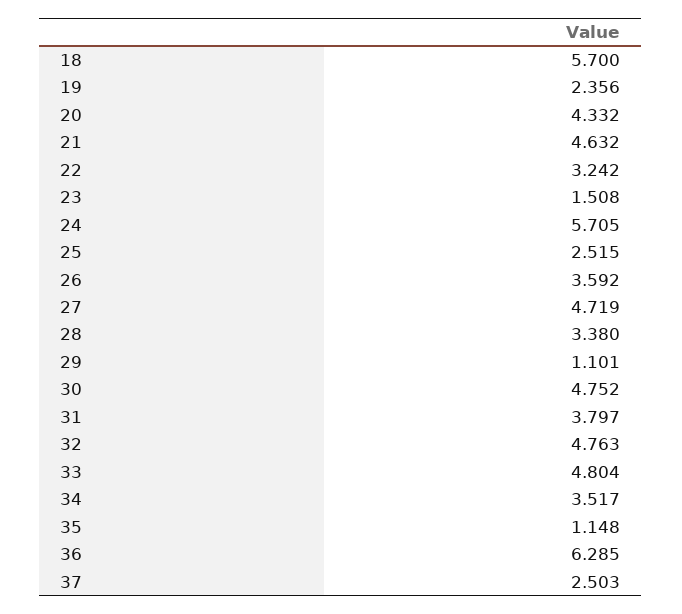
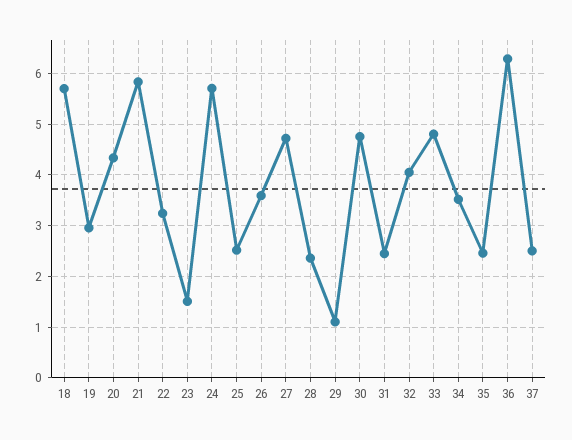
  {
    "18": 5.7,
-   "19": 2.356,
+   "19": 3,
    "20": 4.332,
-   "21": 4.632,
+   "21": 5.8,
    "22": 3.242,
    "23": 1.508,
    "24": 5.705,
    "25": 2.515,
    "26": 3.592,
    "27": 4.719,
-   "28": 3.38,
+   "28": 2.4,
    "29": 1.101,
    "30": 4.752,
-   "31": 3.797,
+   "31": 2.4,
-   "32": 4.763,
+   "32": 4,
    "33": 4.804,
    "34": 3.517,
-   "35": 1.148,
+   "35": 2.4,
    "36": 6.285,
    "37": 2.503
  }

